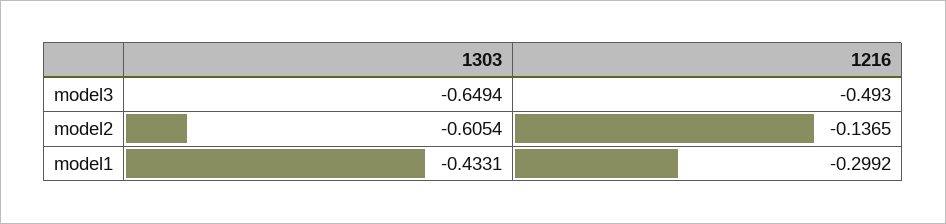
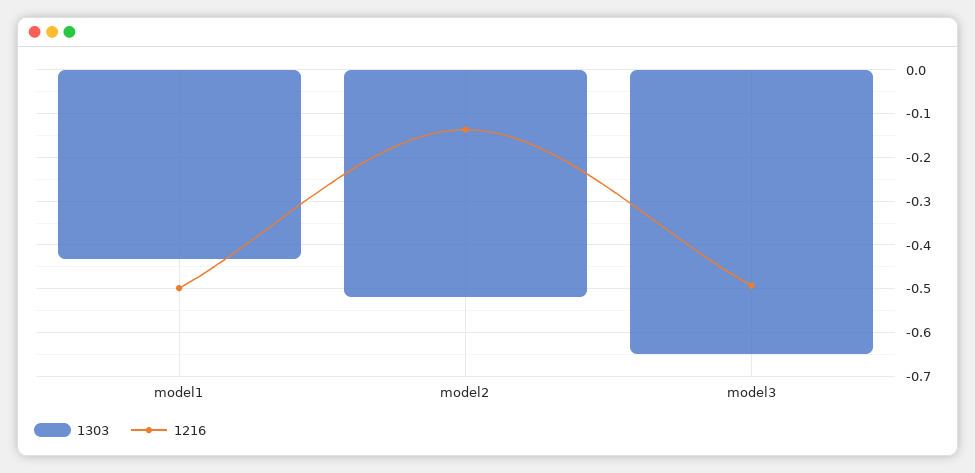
  {
    "1303": {
      "model3": -0.6494,
-     "model2": -0.6054,
+     "model2": -0.52,
      "model1": -0.4331
    },
    "1216": {
      "model3": -0.493,
      "model2": -0.1365,
-     "model1": -0.2992
+     "model1": -0.5
    }
  }

